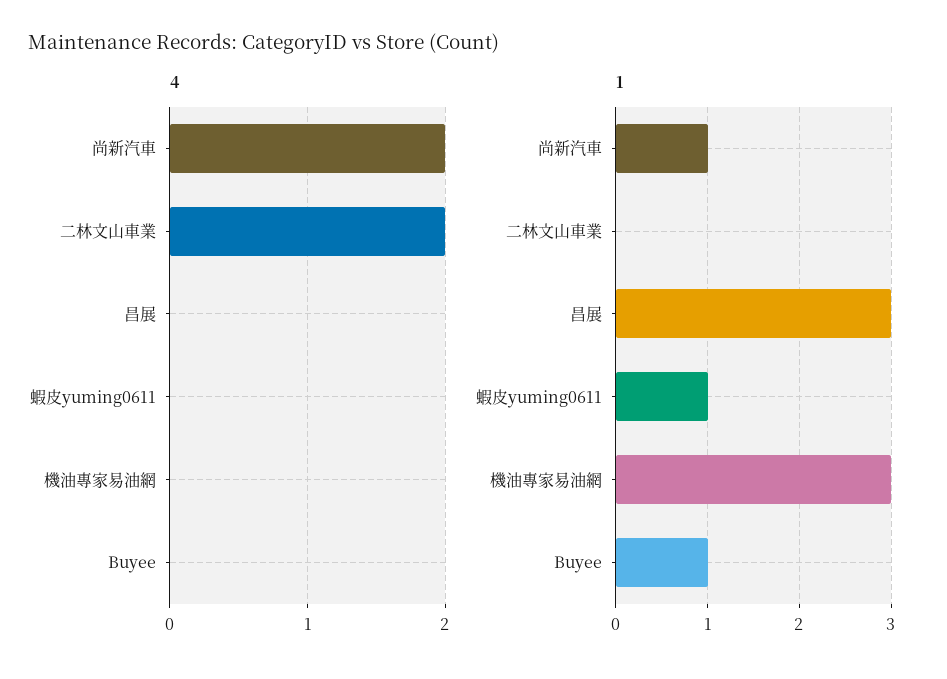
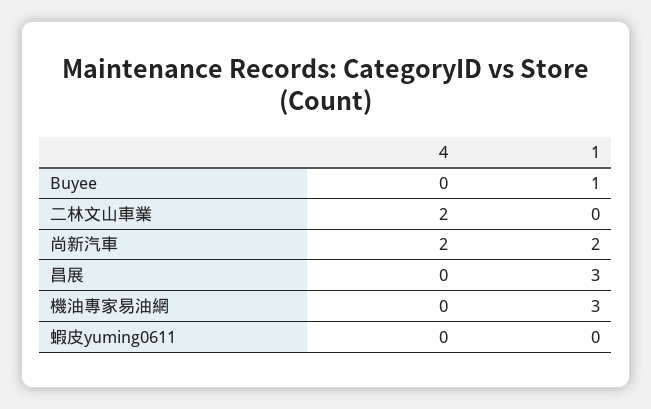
  {
    "4": {
      "尚新汽車": 2,
      "二林文山車業": 2,
      "昌展": 0,
      "蝦皮yuming0611": 0,
      "機油專家易油網": 0,
      "Buyee": 0
    },
    "1": {
-     "尚新汽車": 1,
+     "尚新汽車": 2,
      "二林文山車業": 0,
      "昌展": 3,
-     "蝦皮yuming0611": 1,
+     "蝦皮yuming0611": 0,
      "機油專家易油網": 3,
      "Buyee": 1
    }
  }

